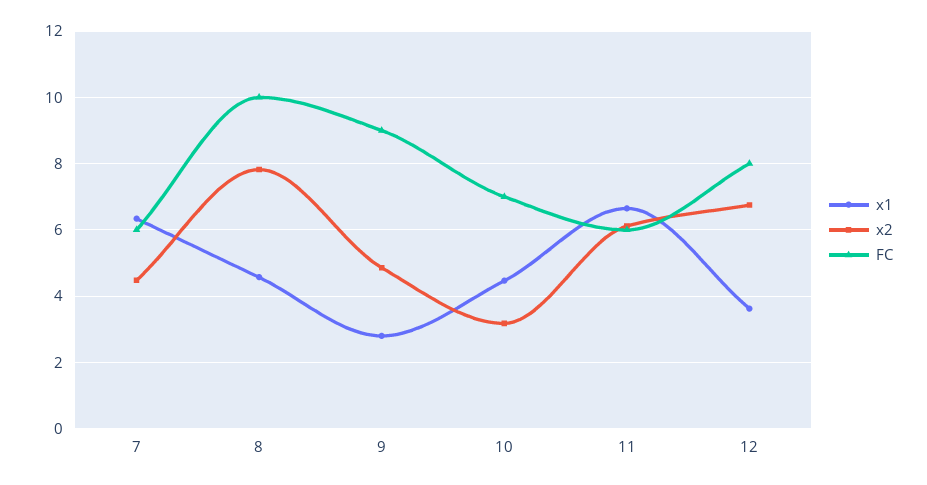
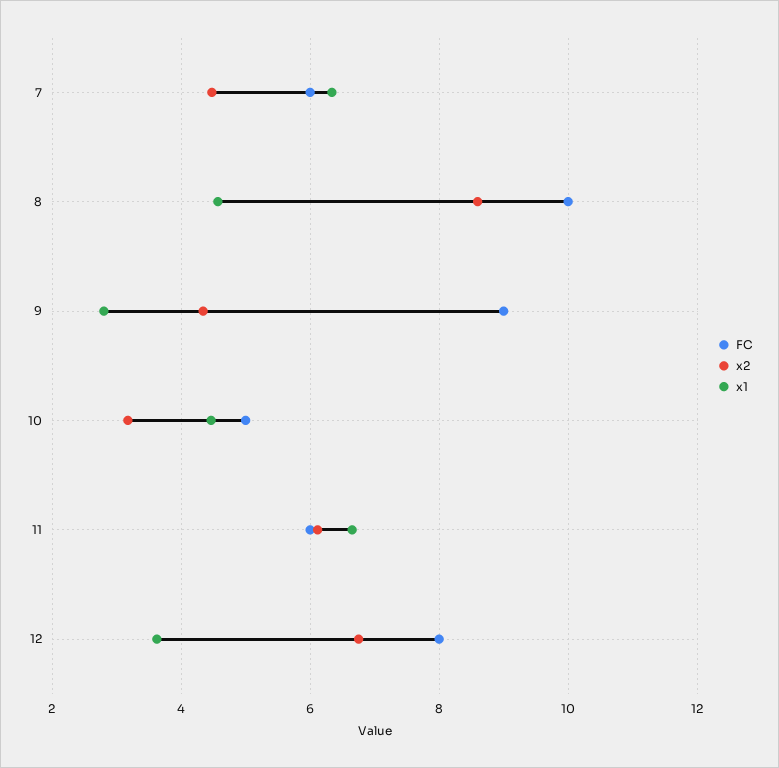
  {
    "x1": {
      "7": 6.4,
      "8": 4.6,
      "9": 2.8,
      "10": 4.4,
      "11": 6.6,
      "12": 3.6
    },
    "x2": {
      "7": 4.4,
-     "8": 7.8,
+     "8": 8.6,
-     "9": 4.8,
+     "9": 4.4,
      "10": 3.2,
      "11": 6.2,
      "12": 6.8
    },
    "FC": {
      "7": 6,
      "8": 10,
      "9": 9,
-     "10": 7,
+     "10": 5,
      "11": 6,
      "12": 8
    }
  }

